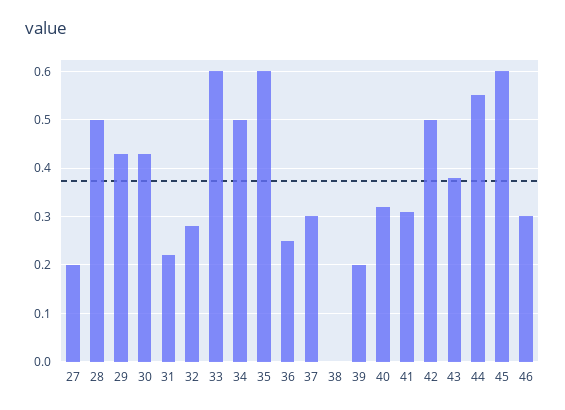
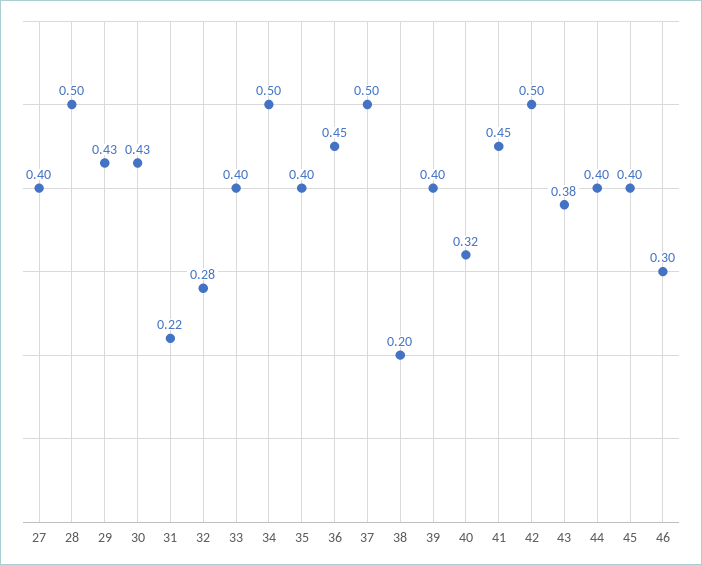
  {
-   "27": 0.2,
+   "27": 0.4,
    "28": 0.5,
    "29": 0.43,
    "30": 0.43,
    "31": 0.22,
    "32": 0.28,
-   "33": 0.6,
+   "33": 0.4,
    "34": 0.5,
-   "35": 0.6,
+   "35": 0.4,
-   "36": 0.25,
+   "36": 0.45,
-   "37": 0.3,
+   "37": 0.5,
-   "38": 0,
+   "38": 0.2,
-   "39": 0.2,
+   "39": 0.4,
    "40": 0.32,
-   "41": 0.3,
+   "41": 0.45,
    "42": 0.5,
    "43": 0.38,
-   "44": 0.55,
+   "44": 0.4,
-   "45": 0.6,
+   "45": 0.4,
    "46": 0.3
  }

